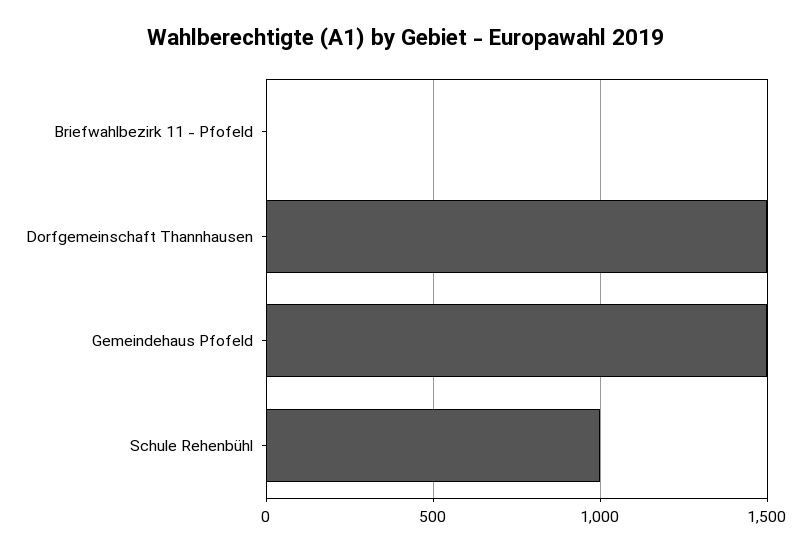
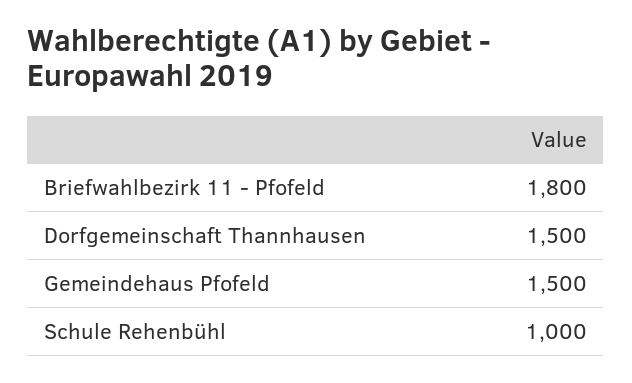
  {
-   "Briefwahlbezirk 11 - Pfofeld": 0,
+   "Briefwahlbezirk 11 - Pfofeld": 1800,
    "Dorfgemeinschaft Thannhausen": 1500,
    "Gemeindehaus Pfofeld": 1500,
    "Schule Rehenbühl": 1000
  }

